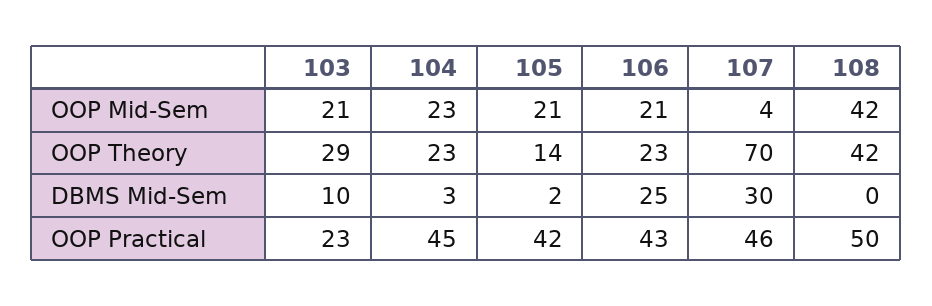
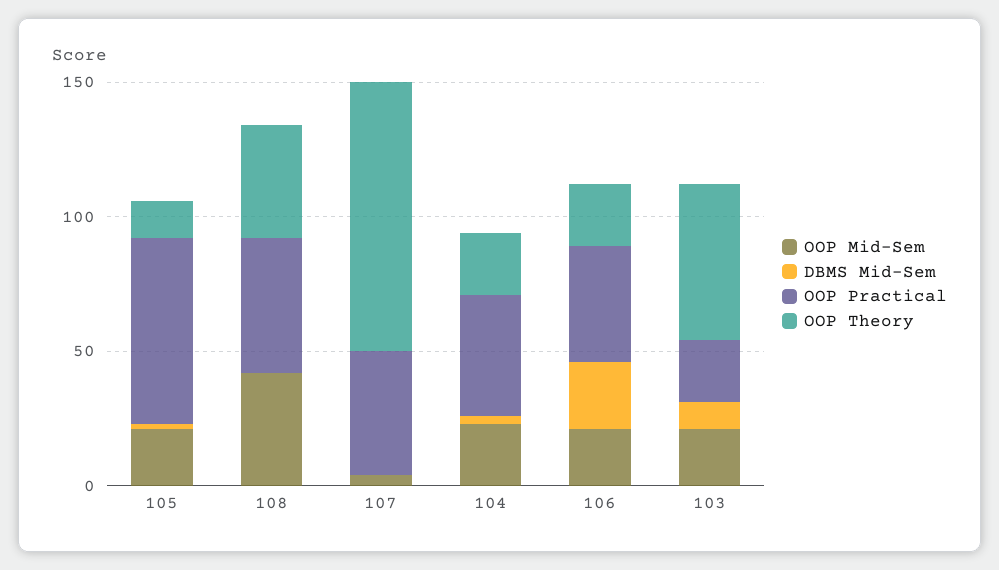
  {
    "OOP Mid-Sem": {
      "103": 21,
      "104": 23,
      "105": 21,
      "106": 21,
      "107": 4,
      "108": 42
    },
    "OOP Theory": {
-     "103": 29,
+     "103": 60,
      "104": 23,
      "105": 14,
      "106": 23,
-     "107": 70,
+     "107": 100,
      "108": 42
    },
    "DBMS Mid-Sem": {
      "103": 10,
      "104": 3,
      "105": 2,
      "106": 25,
-     "107": 30,
+     "107": 0,
      "108": 0
    },
    "OOP Practical": {
      "103": 23,
      "104": 45,
-     "105": 42,
+     "105": 70,
      "106": 43,
      "107": 46,
      "108": 50
    }
  }

